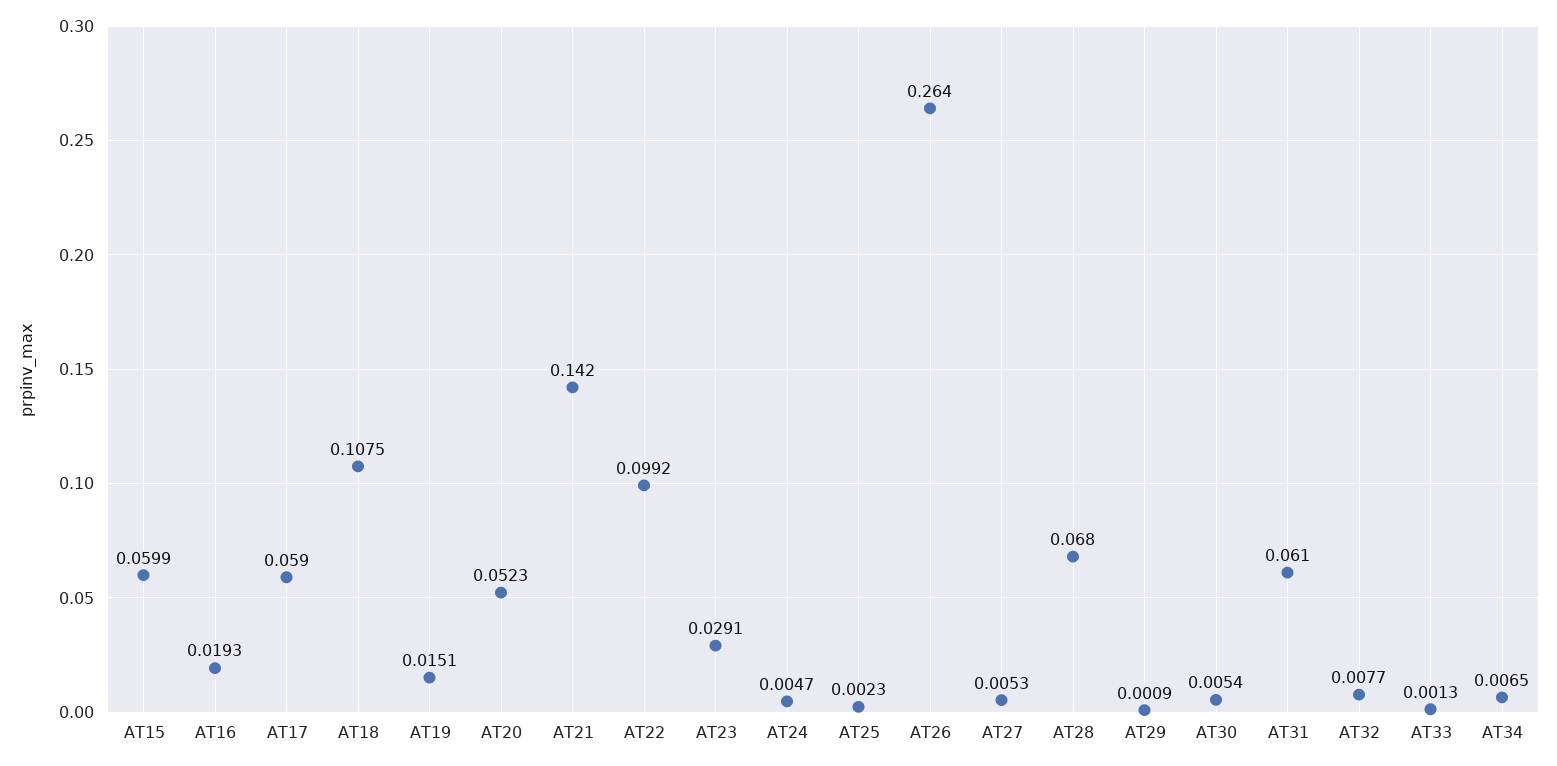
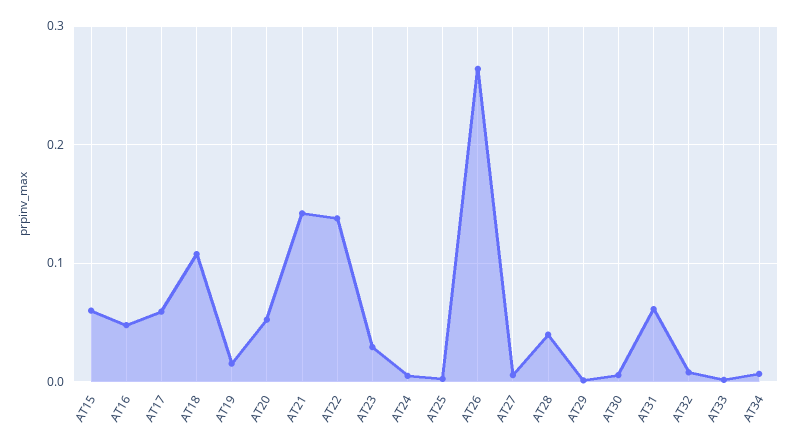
  {
    "AT15": 0.0599,
-   "AT16": 0.0193,
+   "AT16": 0.05,
    "AT17": 0.059,
    "AT18": 0.1075,
    "AT19": 0.0151,
    "AT20": 0.0523,
    "AT21": 0.142,
-   "AT22": 0.0992,
+   "AT22": 0.14,
    "AT23": 0.0291,
    "AT24": 0.0047,
    "AT25": 0.0023,
    "AT26": 0.264,
    "AT27": 0.0053,
-   "AT28": 0.068,
+   "AT28": 0.04,
    "AT29": 0.0009,
    "AT30": 0.0054,
    "AT31": 0.061,
    "AT32": 0.0077,
    "AT33": 0.0013,
    "AT34": 0.0065
  }

